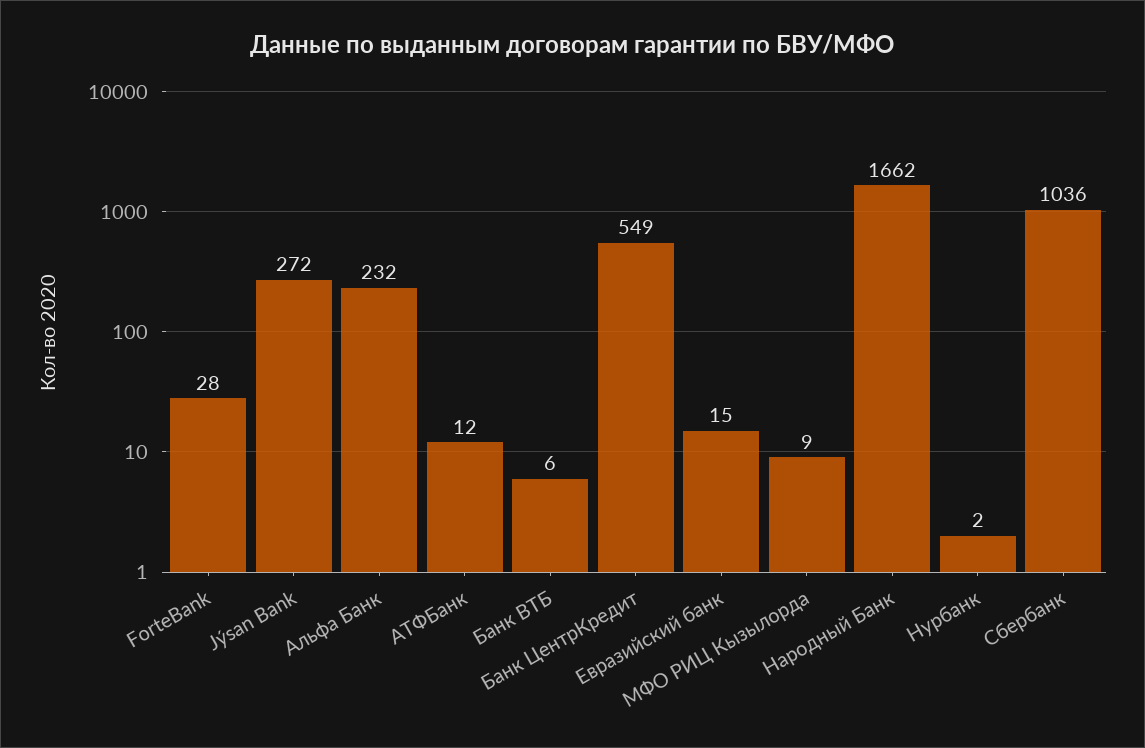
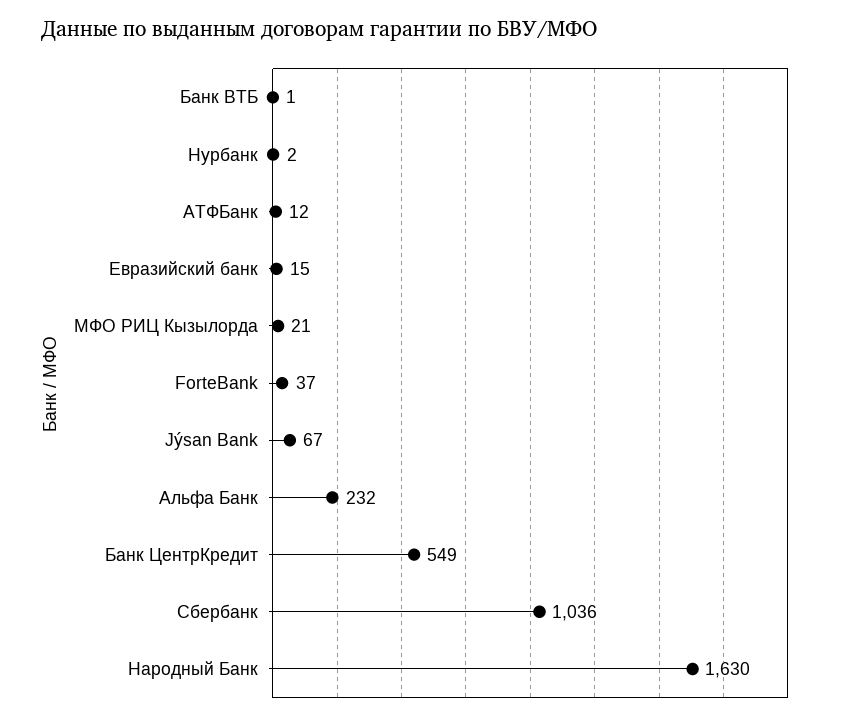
  {
-   "ForteBank": 28,
+   "ForteBank": 37,
-   "Jýsan Bank": 272,
+   "Jýsan Bank": 67,
    "Альфа Банк": 232,
    "АТФБанк": 12,
-   "Банк ВТБ": 6,
+   "Банк ВТБ": 1,
    "Банк ЦентрКредит": 549,
    "Евразийский банк": 15,
-   "МФО РИЦ Кызылорда": 9,
+   "МФО РИЦ Кызылорда": 21,
-   "Народный Банк": 1662,
+   "Народный Банк": 1630,
    "Нурбанк": 2,
    "Сбербанк": 1036
  }

